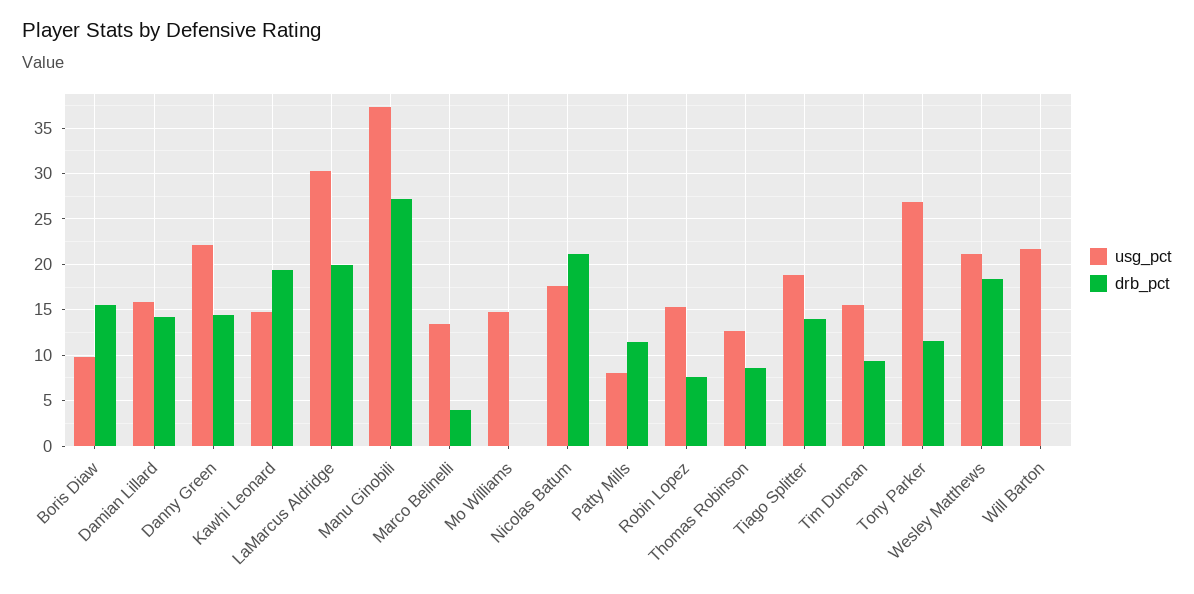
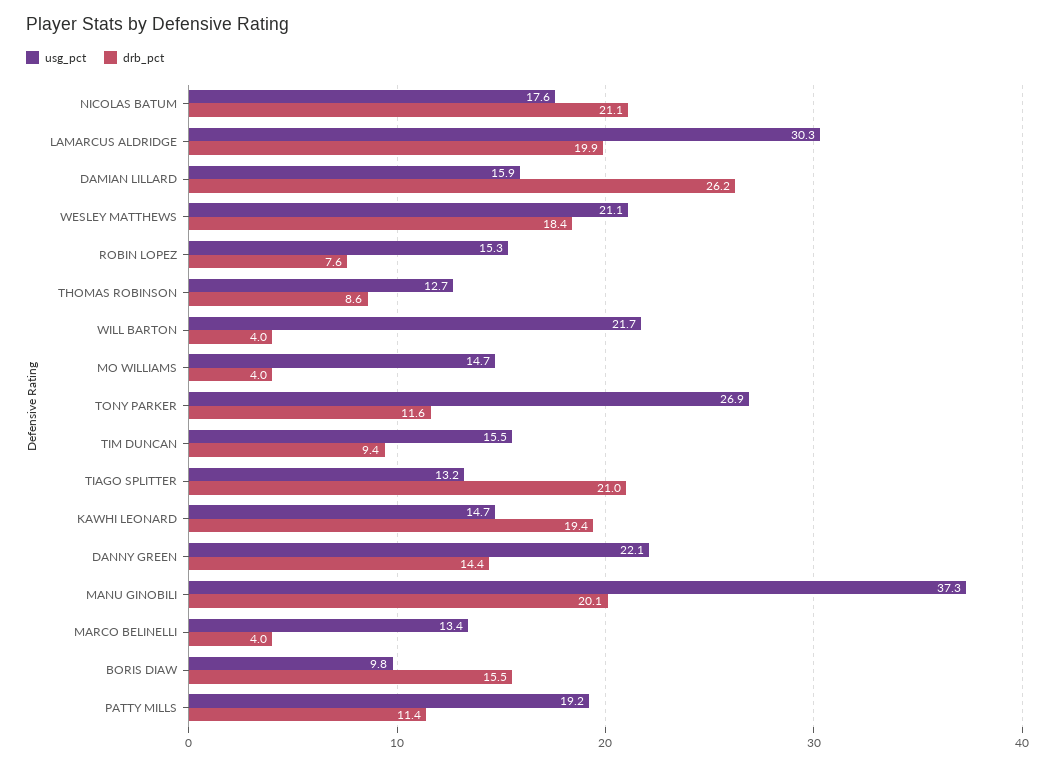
  {
    "usg_pct": {
      "Boris Diaw": 9.8,
      "Damian Lillard": 15.9,
      "Danny Green": 22.1,
      "Kawhi Leonard": 14.7,
      "LaMarcus Aldridge": 30.3,
      "Manu Ginobili": 37.3,
      "Marco Belinelli": 13.4,
      "Mo Williams": 14.7,
      "Nicolas Batum": 17.6,
-     "Patty Mills": 8,
+     "Patty Mills": 19.2,
      "Robin Lopez": 15.3,
      "Thomas Robinson": 12.7,
-     "Tiago Splitter": 19,
+     "Tiago Splitter": 13.2,
      "Tim Duncan": 15.5,
      "Tony Parker": 26.9,
      "Wesley Matthews": 21.1,
      "Will Barton": 21.7
    },
    "drb_pct": {
      "Boris Diaw": 15.5,
-     "Damian Lillard": 14,
+     "Damian Lillard": 26.2,
      "Danny Green": 14.4,
      "Kawhi Leonard": 19.4,
      "LaMarcus Aldridge": 19.9,
-     "Manu Ginobili": 27,
+     "Manu Ginobili": 20.1,
      "Marco Belinelli": 4,
-     "Mo Williams": 0,
+     "Mo Williams": 4,
      "Nicolas Batum": 21.1,
      "Patty Mills": 11.4,
      "Robin Lopez": 7.6,
      "Thomas Robinson": 8.6,
-     "Tiago Splitter": 14,
+     "Tiago Splitter": 21,
      "Tim Duncan": 9.4,
      "Tony Parker": 11.6,
      "Wesley Matthews": 18.4,
-     "Will Barton": 0
+     "Will Barton": 4
    }
  }

